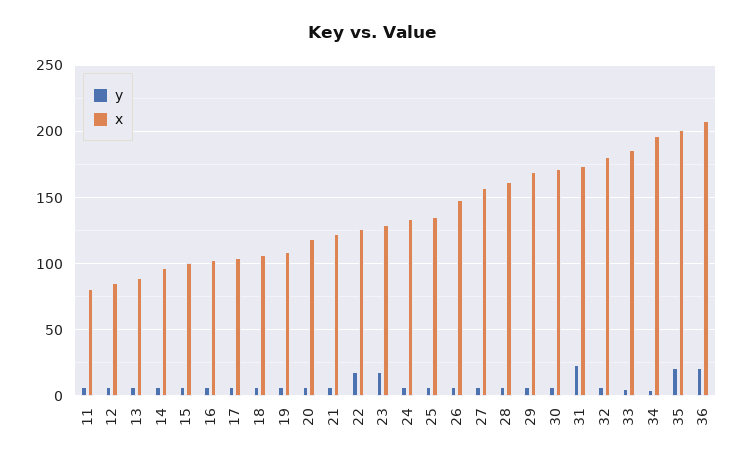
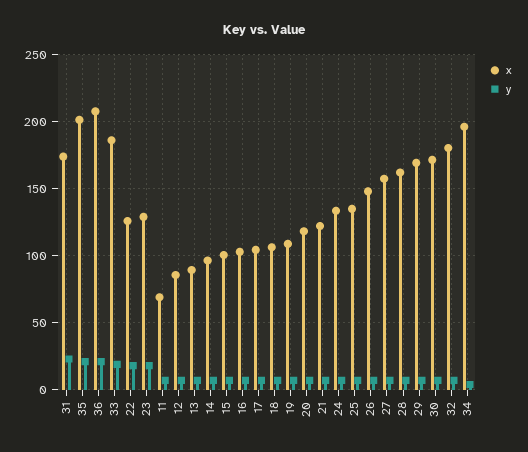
  {
    "y": {
      "11": 5,
      "12": 5,
      "13": 5,
      "14": 5,
      "15": 5,
      "16": 5,
      "17": 5,
      "18": 5,
      "19": 5,
      "20": 5,
      "21": 5,
      "22": 20,
      "23": 20,
      "24": 5,
      "25": 5,
      "26": 5,
      "27": 5,
      "28": 5,
      "29": 5,
      "30": 5,
      "31": 25,
      "32": 5,
-     "33": 5,
+     "33": 20,
      "34": 5,
      "35": 20,
      "36": 20
    },
    "x": {
-     "11": 80,
+     "11": 70,
      "12": 85,
      "13": 90,
      "14": 95,
      "15": 100,
      "16": 105,
      "17": 105,
      "18": 105,
      "19": 110,
      "20": 120,
      "21": 120,
      "22": 125,
      "23": 130,
      "24": 135,
      "25": 135,
      "26": 150,
      "27": 155,
      "28": 160,
      "29": 170,
      "30": 170,
      "31": 175,
      "32": 180,
      "33": 185,
      "34": 195,
      "35": 200,
      "36": 210
    }
  }

